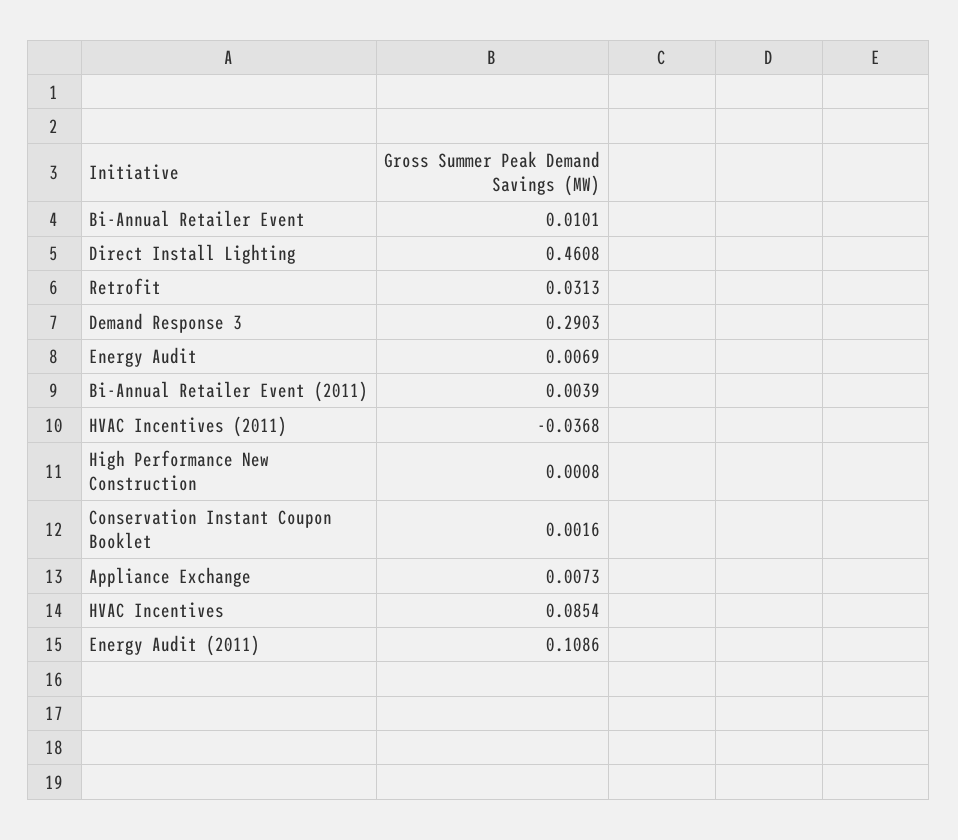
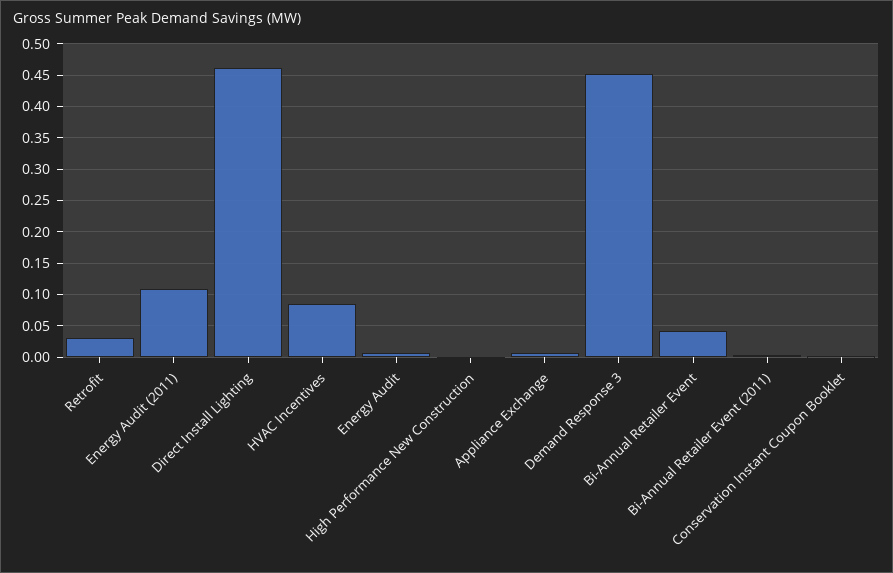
  {
-   "Bi-Annual Retailer Event": 0.0101,
+   "Bi-Annual Retailer Event": 0.04,
    "Direct Install Lighting": 0.4608,
    "Retrofit": 0.0313,
-   "Demand Response 3": 0.2903,
+   "Demand Response 3": 0.45,
    "Energy Audit": 0.0069,
    "Bi-Annual Retailer Event (2011)": 0.0039,
-   "HVAC Incentives (2011)": -0.0368,
    "High Performance New Construction": 0.0008,
    "Conservation Instant Coupon Booklet": 0.0016,
    "Appliance Exchange": 0.0073,
    "HVAC Incentives": 0.0854,
    "Energy Audit (2011)": 0.1086
  }

